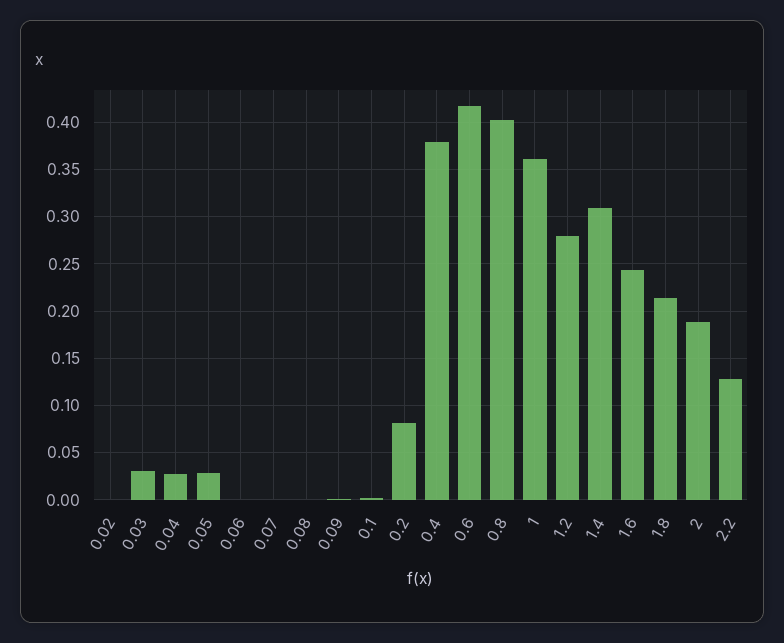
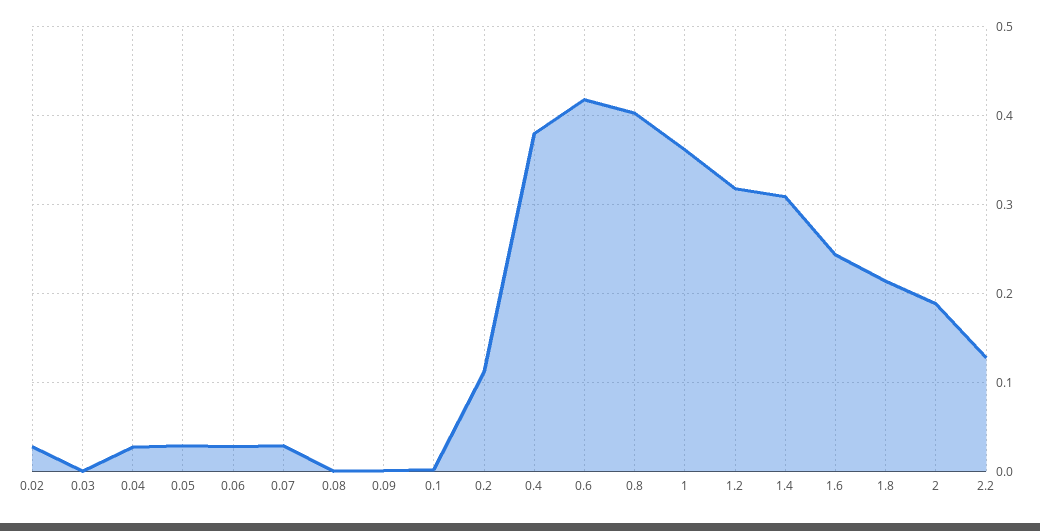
  {
-   "0.02": 0,
+   "0.02": 0.03,
-   "0.03": 0.03,
+   "0.03": 0,
    "0.04": 0.03,
    "0.05": 0.03,
-   "0.06": 0,
+   "0.06": 0.03,
-   "0.07": 0,
+   "0.07": 0.03,
    "0.08": 0,
    "0.09": 0,
    "0.1": 0,
-   "0.2": 0.08,
+   "0.2": 0.11,
    "0.4": 0.38,
    "0.6": 0.42,
    "0.8": 0.4,
    "1": 0.36,
-   "1.2": 0.28,
+   "1.2": 0.32,
    "1.4": 0.31,
    "1.6": 0.24,
    "1.8": 0.21,
    "2": 0.19,
    "2.2": 0.13
  }

